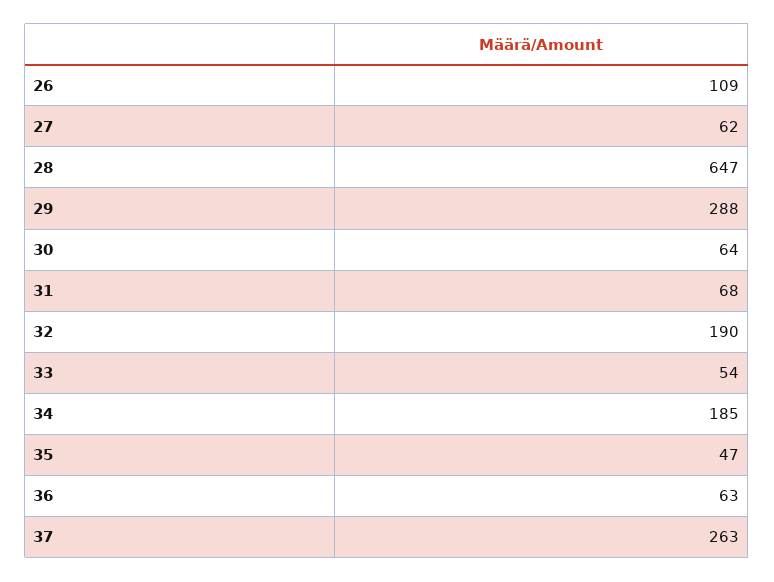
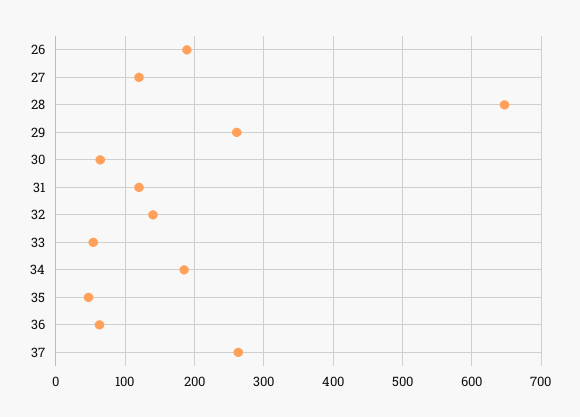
  {
-   "26": 109,
+   "26": 190,
-   "27": 62,
+   "27": 120,
    "28": 647,
-   "29": 288,
+   "29": 260,
    "30": 64,
-   "31": 68,
+   "31": 120,
-   "32": 190,
+   "32": 140,
    "33": 54,
    "34": 185,
    "35": 47,
    "36": 63,
    "37": 263
  }

